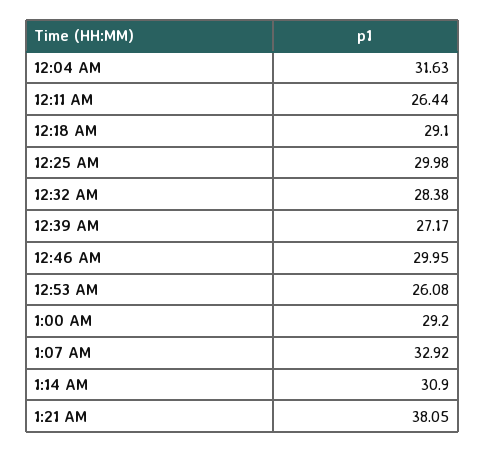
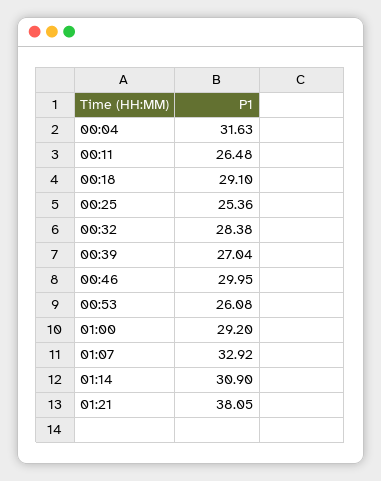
  {
    "12:04 AM": 31.63,
-   "12:11 AM": 26.44,
+   "12:11 AM": 26.48,
    "12:18 AM": 29.1,
-   "12:25 AM": 29.98,
+   "12:25 AM": 25.36,
    "12:32 AM": 28.38,
-   "12:39 AM": 27.17,
+   "12:39 AM": 27.04,
    "12:46 AM": 29.95,
    "12:53 AM": 26.08,
    "1:00 AM": 29.2,
    "1:07 AM": 32.92,
    "1:14 AM": 30.9,
    "1:21 AM": 38.05
  }

